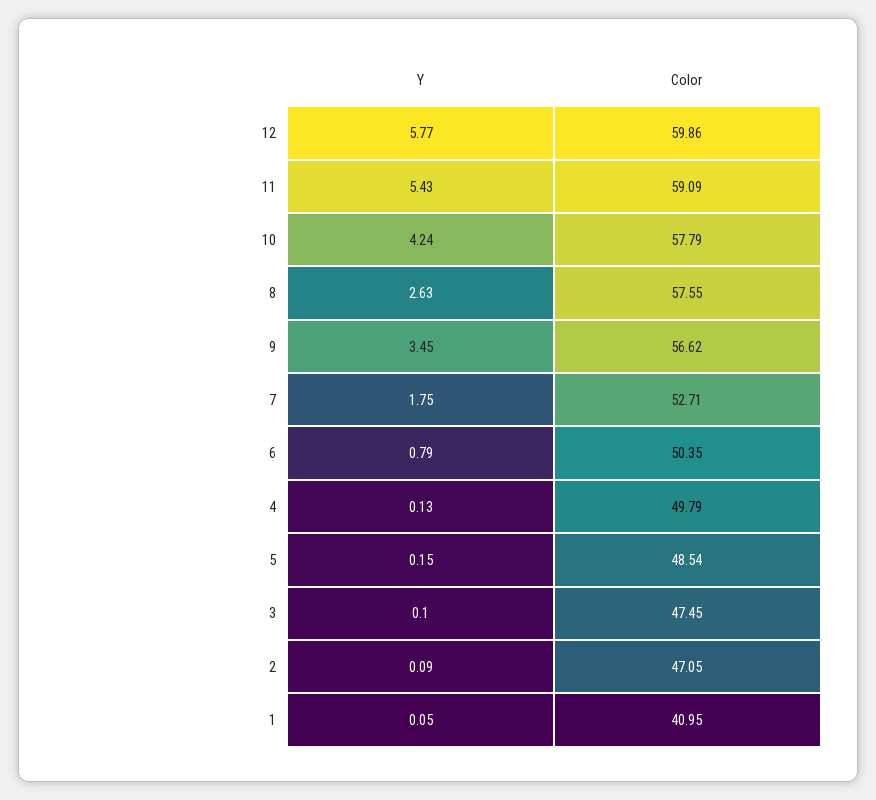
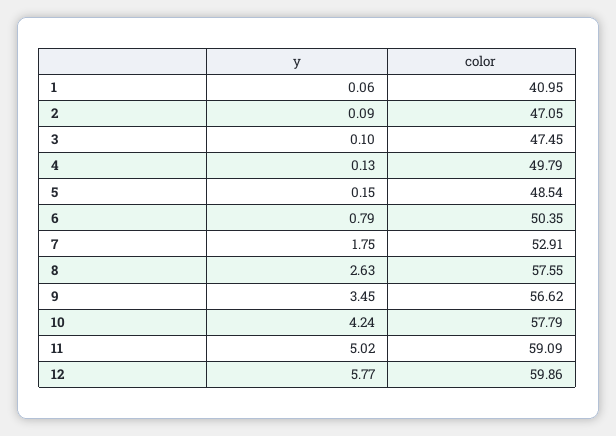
  {
    "Y": {
      "12": 5.77,
-     "11": 5.43,
+     "11": 5.02,
      "10": 4.24,
      "8": 2.63,
      "9": 3.45,
      "7": 1.75,
      "6": 0.79,
      "4": 0.13,
      "5": 0.15,
      "3": 0.1,
      "2": 0.09,
-     "1": 0.05
+     "1": 0.06
    },
    "Color": {
      "12": 59.86,
      "11": 59.09,
      "10": 57.79,
      "8": 57.55,
      "9": 56.62,
-     "7": 52.71,
+     "7": 52.91,
      "6": 50.35,
      "4": 49.79,
      "5": 48.54,
      "3": 47.45,
      "2": 47.05,
      "1": 40.95
    }
  }

